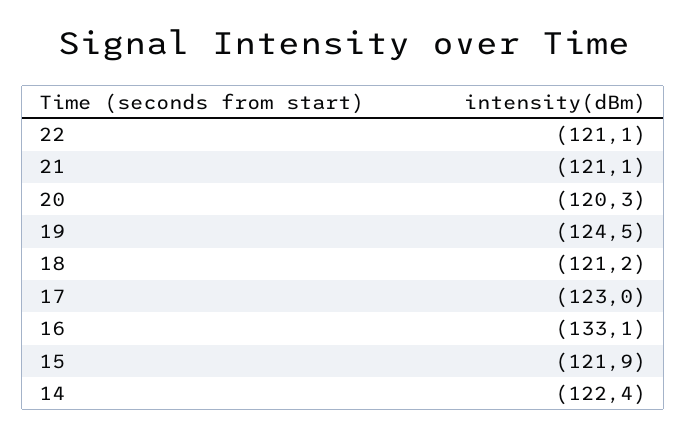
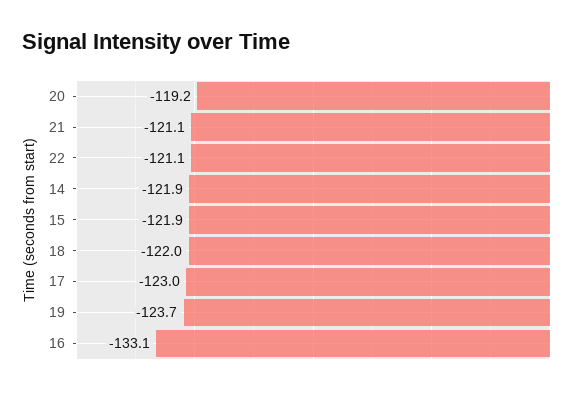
  {
    "22": -121.1,
    "21": -121.1,
-   "20": -120.3,
+   "20": -119.2,
-   "19": -124.5,
+   "19": -123.7,
-   "18": -121.2,
+   "18": -122,
    "17": -123,
    "16": -133.1,
    "15": -121.9,
-   "14": -122.4
+   "14": -121.9
  }

